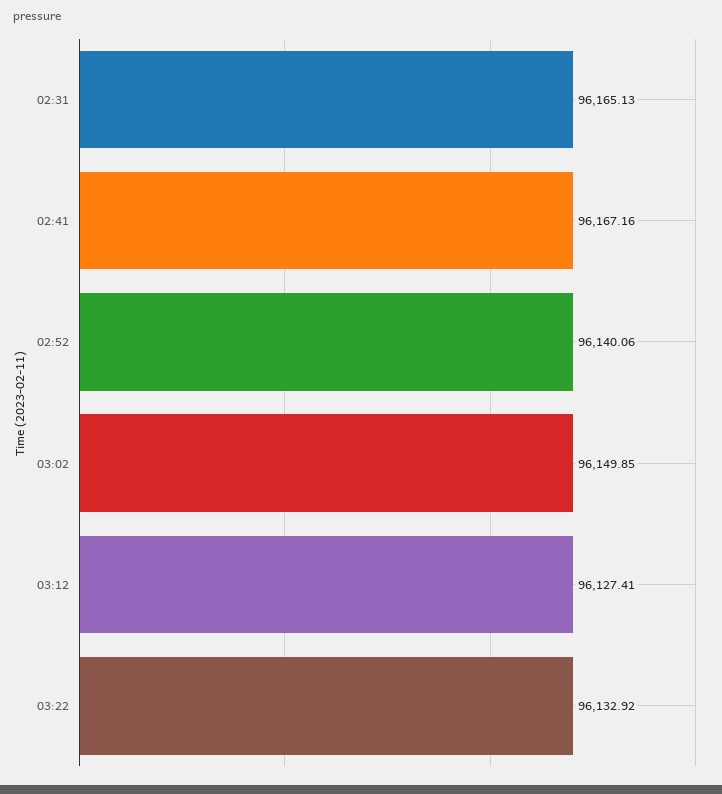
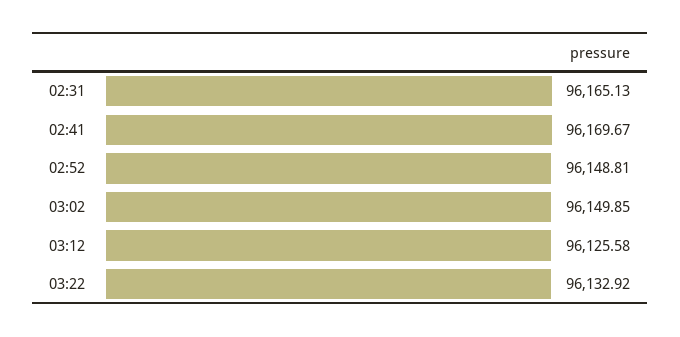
  {
    "02:31": 96165.13,
-   "02:41": 96167.16,
+   "02:41": 96169.67,
-   "02:52": 96140.06,
+   "02:52": 96148.81,
    "03:02": 96149.85,
-   "03:12": 96127.41,
+   "03:12": 96125.58,
    "03:22": 96132.92
  }

